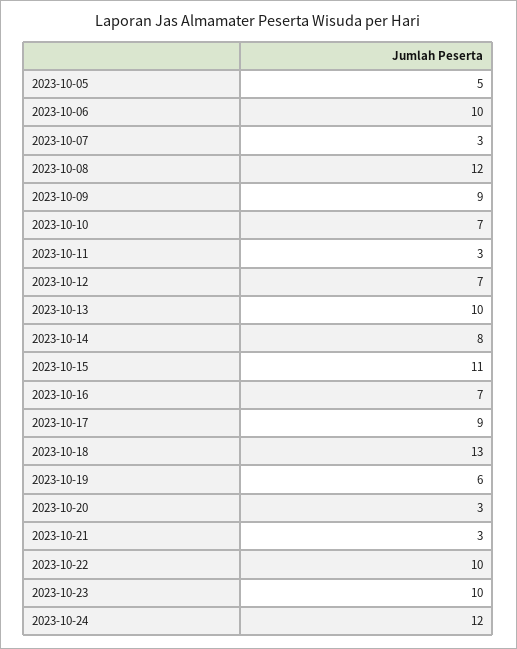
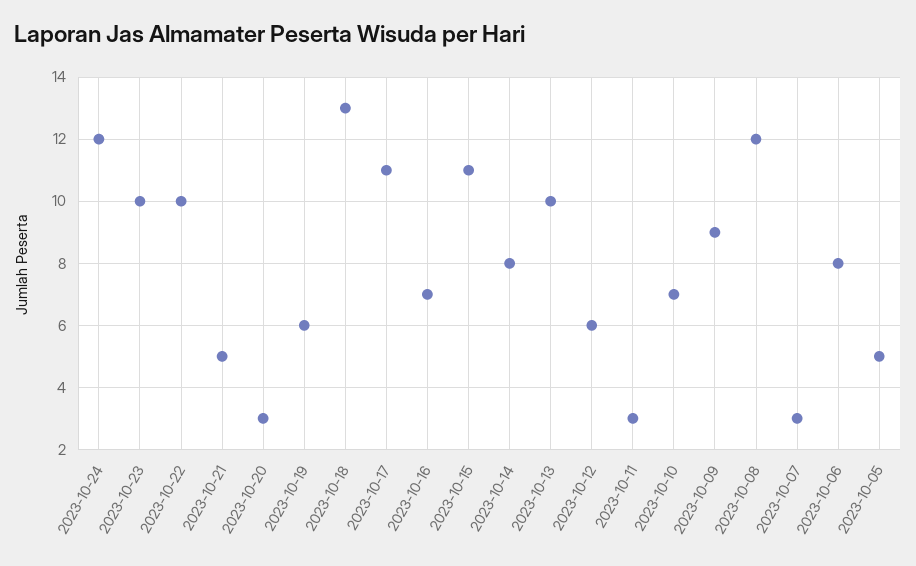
  {
    "2023-10-05": 5,
-   "2023-10-06": 10,
+   "2023-10-06": 8,
    "2023-10-07": 3,
    "2023-10-08": 12,
    "2023-10-09": 9,
    "2023-10-10": 7,
    "2023-10-11": 3,
-   "2023-10-12": 7,
+   "2023-10-12": 6,
    "2023-10-13": 10,
    "2023-10-14": 8,
    "2023-10-15": 11,
    "2023-10-16": 7,
-   "2023-10-17": 9,
+   "2023-10-17": 11,
    "2023-10-18": 13,
    "2023-10-19": 6,
    "2023-10-20": 3,
-   "2023-10-21": 3,
+   "2023-10-21": 5,
    "2023-10-22": 10,
    "2023-10-23": 10,
    "2023-10-24": 12
  }

